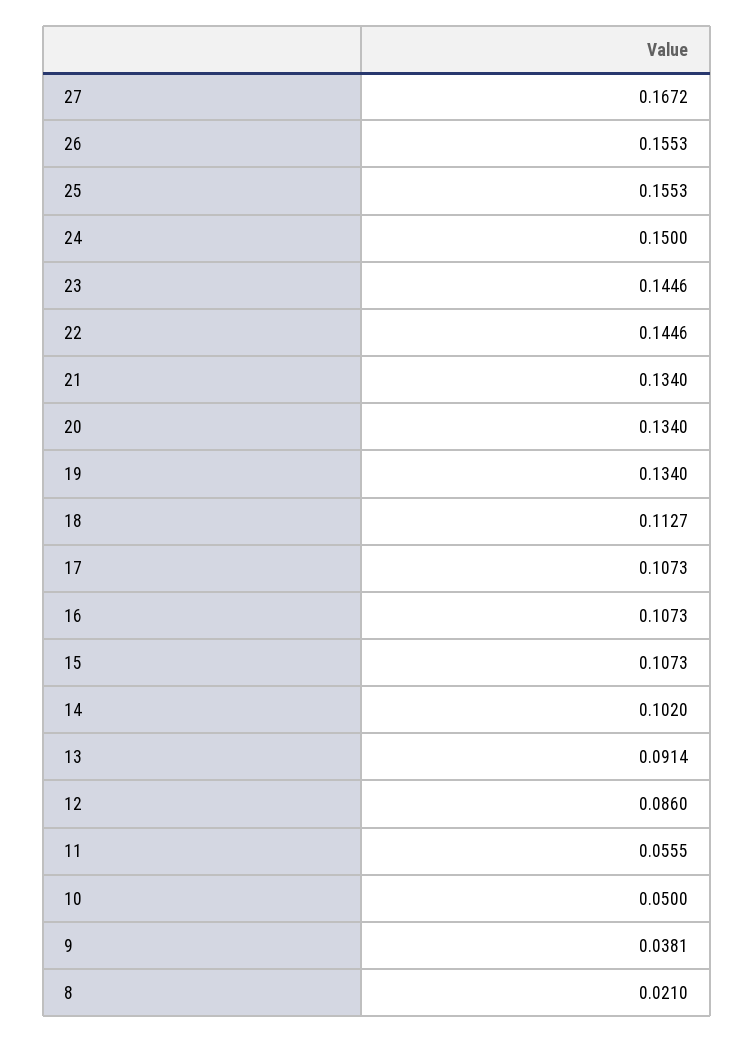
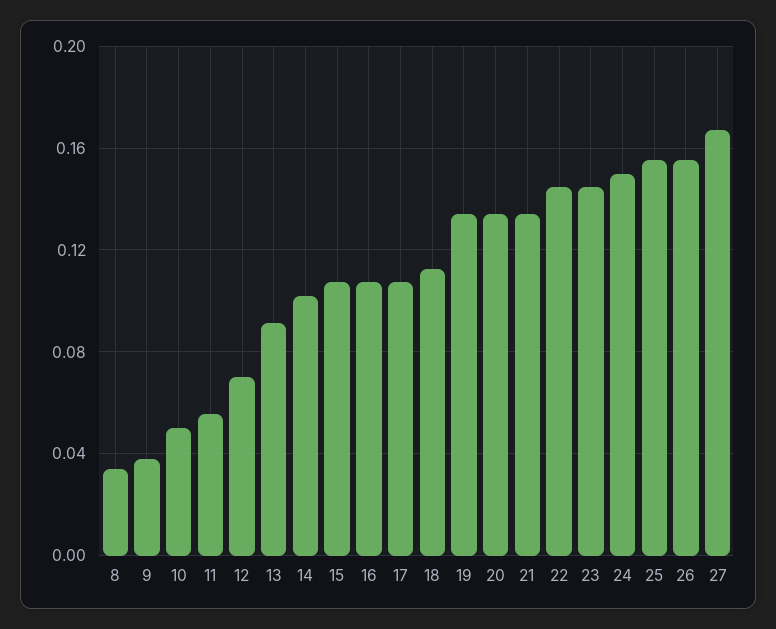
  {
    "27": 0.1672,
    "26": 0.1553,
    "25": 0.1553,
    "24": 0.15,
    "23": 0.1446,
    "22": 0.1446,
    "21": 0.134,
    "20": 0.134,
    "19": 0.134,
    "18": 0.1127,
    "17": 0.1073,
    "16": 0.1073,
    "15": 0.1073,
    "14": 0.102,
    "13": 0.0914,
-   "12": 0.086,
+   "12": 0.07,
    "11": 0.0555,
    "10": 0.05,
    "9": 0.0381,
-   "8": 0.021
+   "8": 0.035
  }

